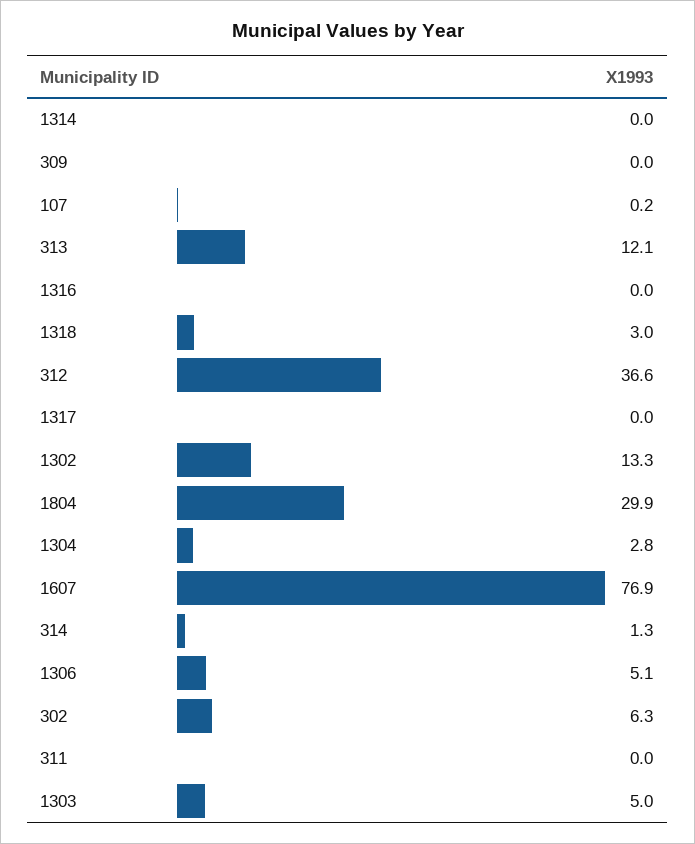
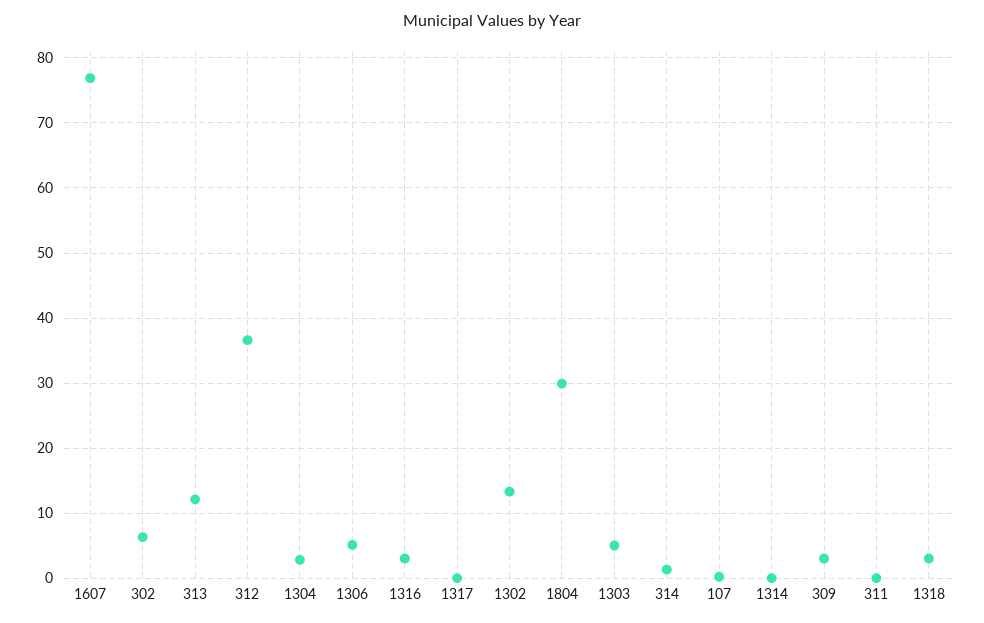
  {
    "1314": 0,
-   "309": 0,
+   "309": 3,
    "107": 0.2,
    "313": 12.1,
-   "1316": 0,
+   "1316": 3,
    "1318": 3,
    "312": 36.6,
    "1317": 0,
    "1302": 13.3,
    "1804": 29.9,
    "1304": 2.8,
    "1607": 76.9,
    "314": 1.3,
    "1306": 5.1,
    "302": 6.3,
    "311": 0,
    "1303": 5
  }

